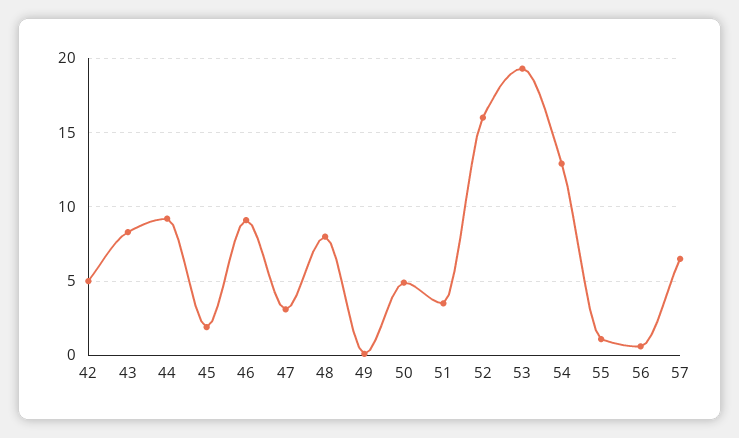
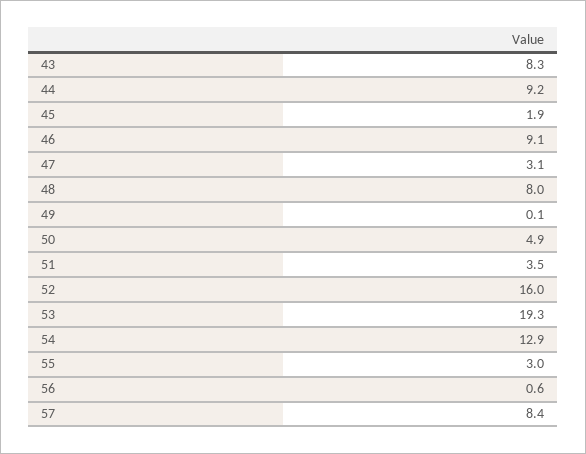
  {
-   "42": 5,
    "43": 8.3,
    "44": 9.2,
    "45": 1.9,
    "46": 9.1,
    "47": 3.1,
    "48": 8,
    "49": 0.1,
    "50": 4.9,
    "51": 3.5,
    "52": 16,
    "53": 19.3,
    "54": 12.9,
-   "55": 1,
+   "55": 3,
    "56": 0.6,
-   "57": 6.5
+   "57": 8.4
  }

